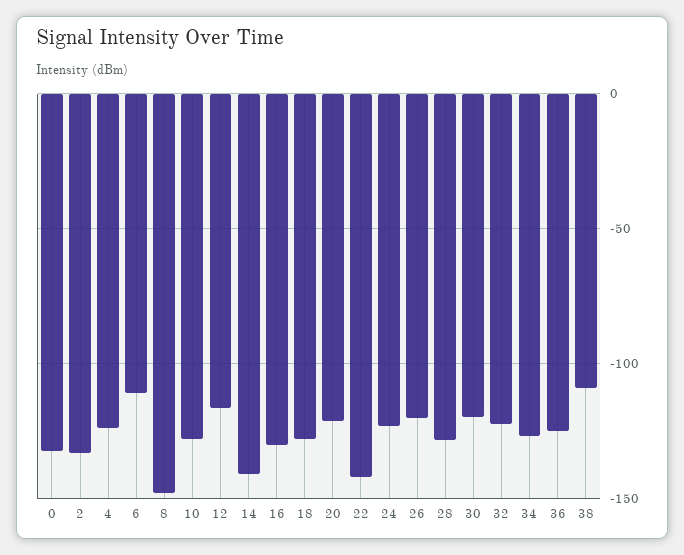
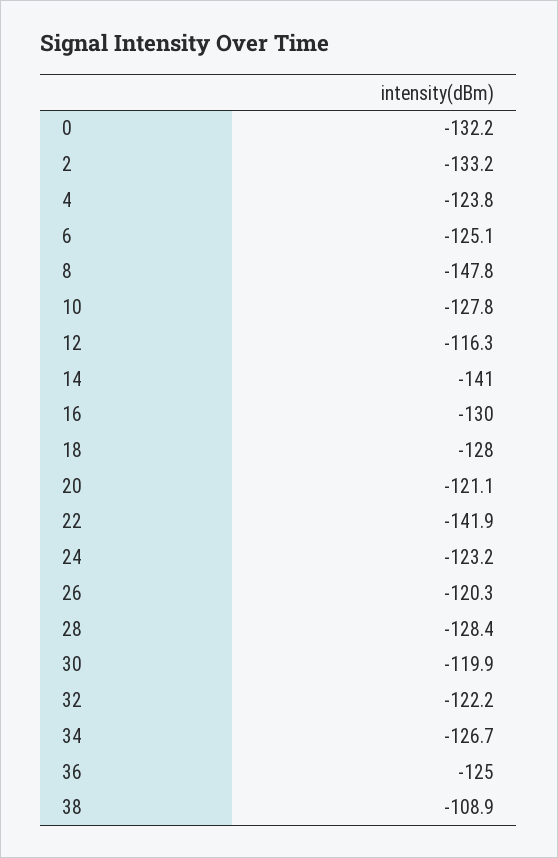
  {
    "0": -132.2,
    "2": -133.2,
    "4": -123.8,
-   "6": -110,
+   "6": -125.1,
    "8": -147.8,
    "10": -127.8,
    "12": -116.3,
    "14": -141,
    "16": -130,
    "18": -128,
    "20": -121.1,
    "22": -141.9,
    "24": -123.2,
    "26": -120.3,
    "28": -128.4,
    "30": -119.9,
    "32": -122.2,
    "34": -126.7,
    "36": -125,
    "38": -108.9
  }

